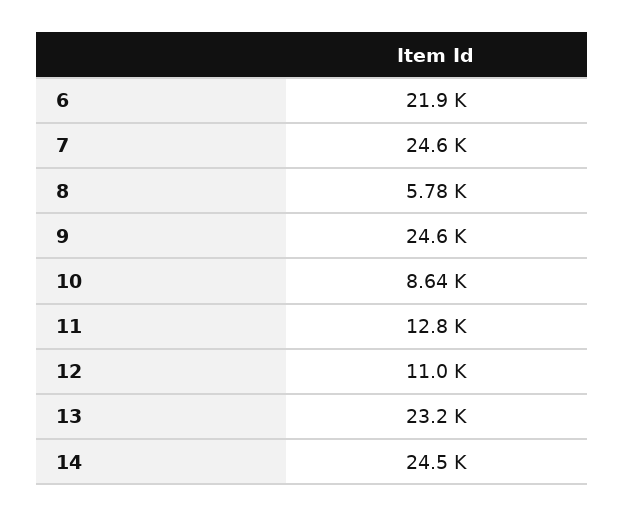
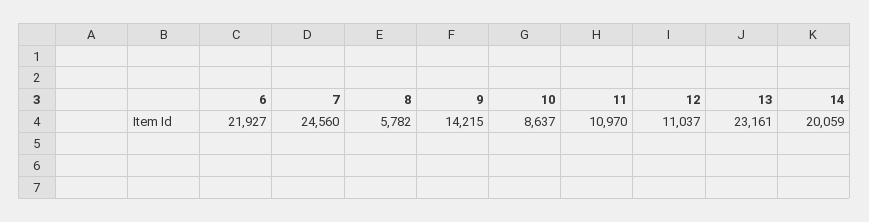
  {
    "6": 21927,
    "7": 24560,
    "8": 5782,
-   "9": 24600,
+   "9": 14215,
    "10": 8637,
-   "11": 12800,
+   "11": 10970,
    "12": 11037,
    "13": 23161,
-   "14": 24500
+   "14": 20059
  }

